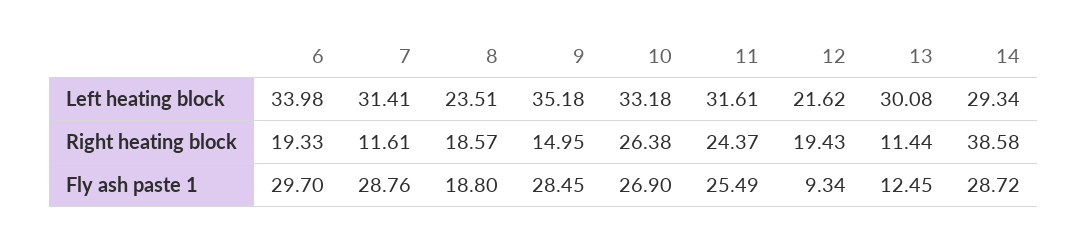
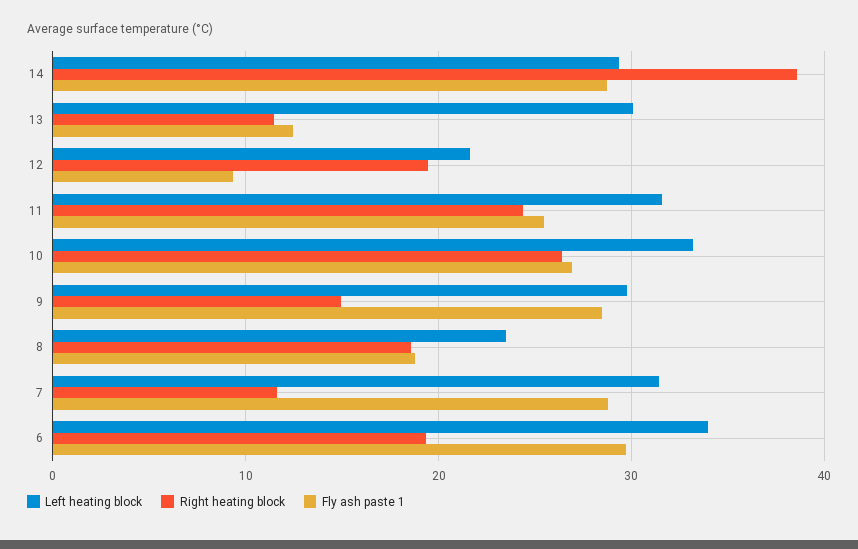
  {
    "Left heating block": {
      "6": 33.98,
      "7": 31.41,
      "8": 23.51,
-     "9": 35.18,
+     "9": 30,
      "10": 33.18,
      "11": 31.61,
      "12": 21.62,
      "13": 30.08,
      "14": 29.34
    },
    "Right heating block": {
      "6": 19.33,
      "7": 11.61,
      "8": 18.57,
      "9": 14.95,
      "10": 26.38,
      "11": 24.37,
      "12": 19.43,
      "13": 11.44,
      "14": 38.58
    },
    "Fly ash paste 1": {
      "6": 29.7,
      "7": 28.76,
      "8": 18.8,
      "9": 28.45,
      "10": 26.9,
      "11": 25.49,
      "12": 9.34,
      "13": 12.45,
      "14": 28.72
    }
  }

